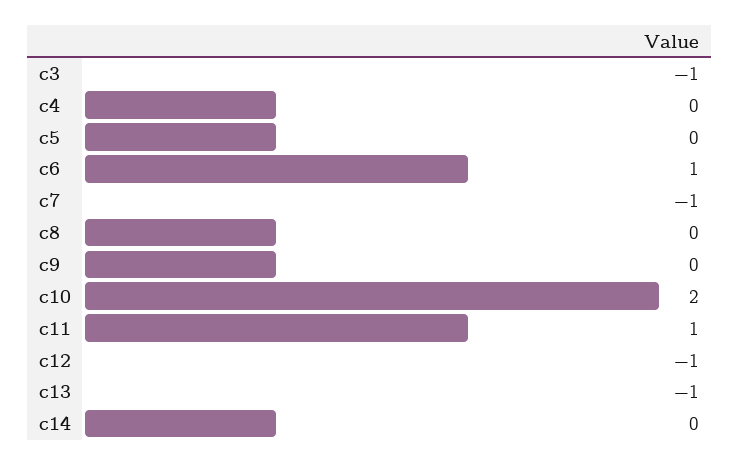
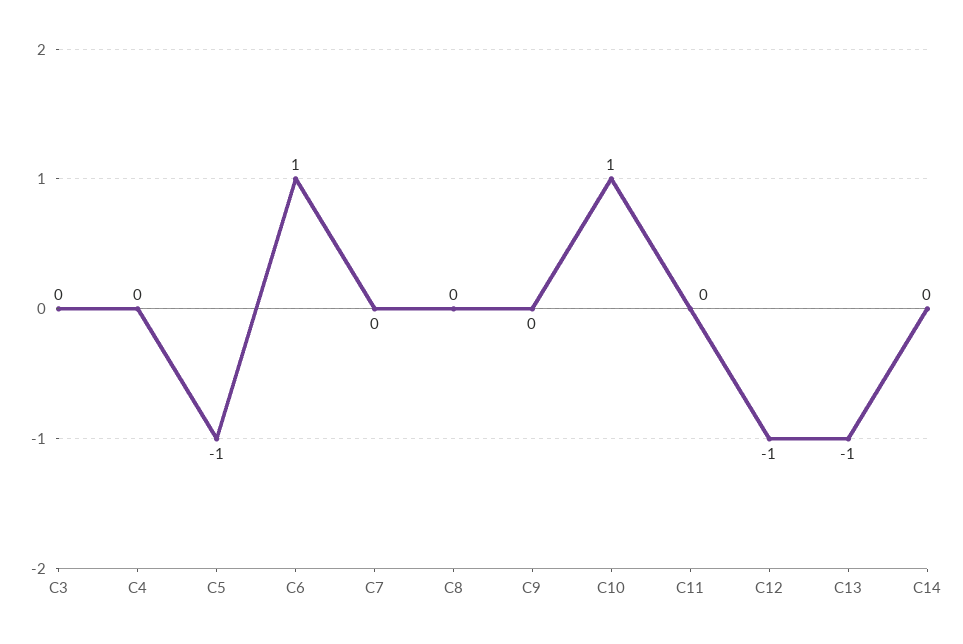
  {
-   "c3": -1,
+   "c3": 0,
    "c4": 0,
-   "c5": 0,
+   "c5": -1,
    "c6": 1,
-   "c7": -1,
+   "c7": 0,
    "c8": 0,
    "c9": 0,
-   "c10": 2,
+   "c10": 1,
-   "c11": 1,
+   "c11": 0,
    "c12": -1,
    "c13": -1,
    "c14": 0
  }

